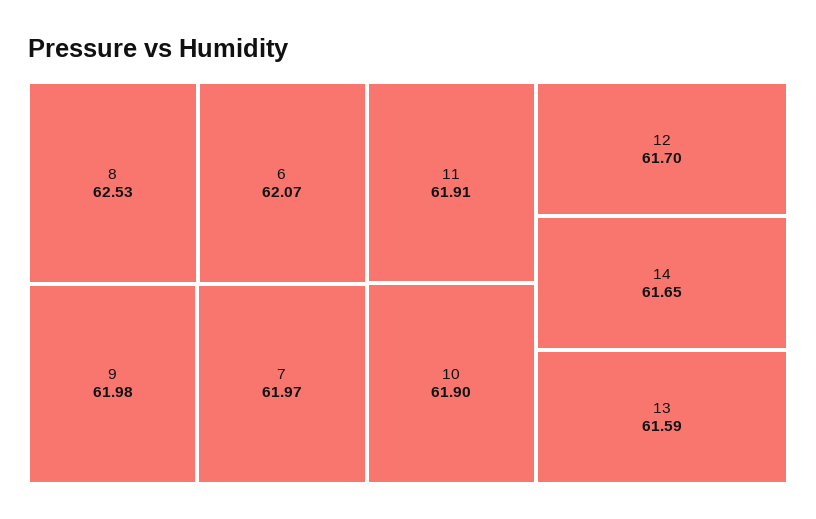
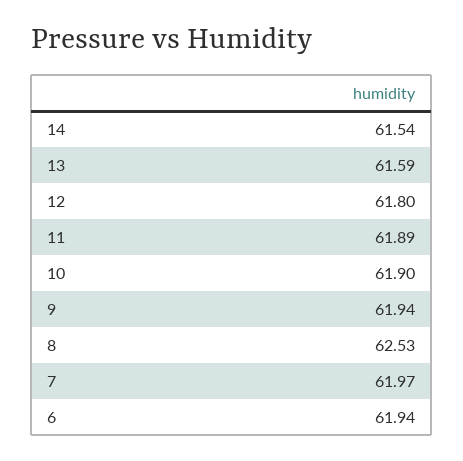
  {
    "8": 62.53,
-   "6": 62.07,
+   "6": 61.94,
-   "9": 61.98,
+   "9": 61.94,
    "7": 61.97,
-   "11": 61.91,
+   "11": 61.89,
    "10": 61.9,
-   "12": 61.7,
+   "12": 61.8,
-   "14": 61.65,
+   "14": 61.54,
    "13": 61.59
  }

